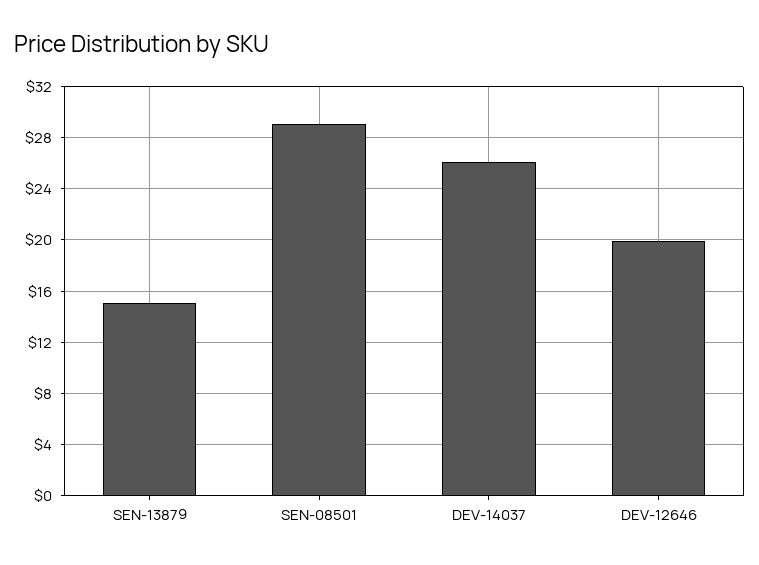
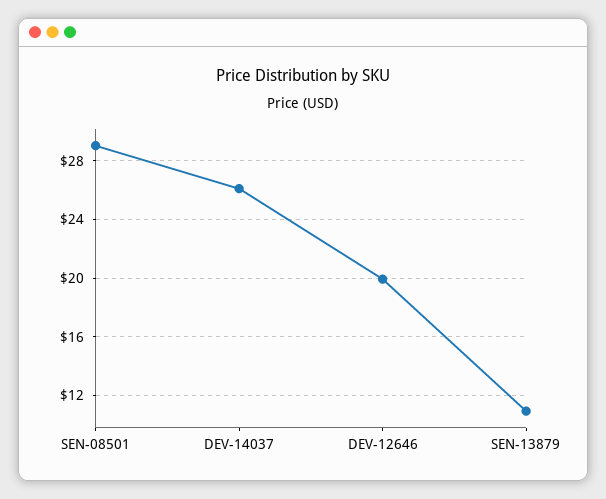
  {
-   "SEN-13879": 15,
+   "SEN-13879": 11,
    "SEN-08501": 29,
    "DEV-14037": 26,
    "DEV-12646": 20
  }

